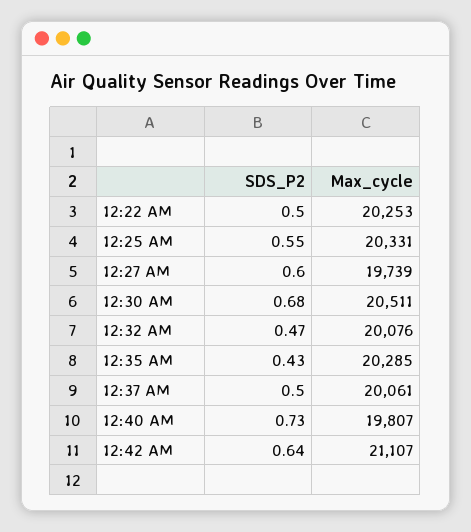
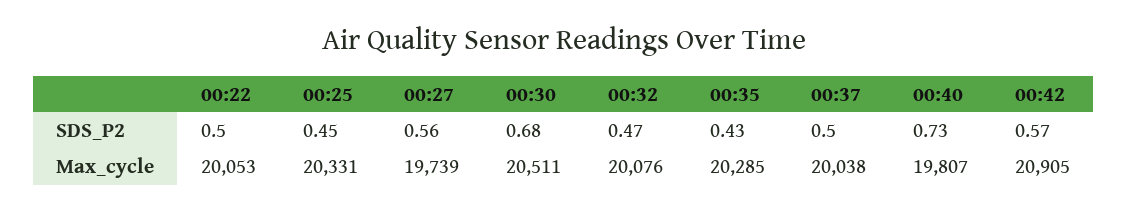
  {
    "SDS_P2": {
      "12:22 AM": 0.5,
-     "12:25 AM": 0.55,
+     "12:25 AM": 0.45,
-     "12:27 AM": 0.6,
+     "12:27 AM": 0.56,
      "12:30 AM": 0.68,
      "12:32 AM": 0.47,
      "12:35 AM": 0.43,
      "12:37 AM": 0.5,
      "12:40 AM": 0.73,
-     "12:42 AM": 0.64
+     "12:42 AM": 0.57
    },
    "Max_cycle": {
-     "12:22 AM": 20253,
+     "12:22 AM": 20053,
      "12:25 AM": 20331,
      "12:27 AM": 19739,
      "12:30 AM": 20511,
      "12:32 AM": 20076,
      "12:35 AM": 20285,
-     "12:37 AM": 20061,
+     "12:37 AM": 20038,
      "12:40 AM": 19807,
-     "12:42 AM": 21107
+     "12:42 AM": 20905
    }
  }

